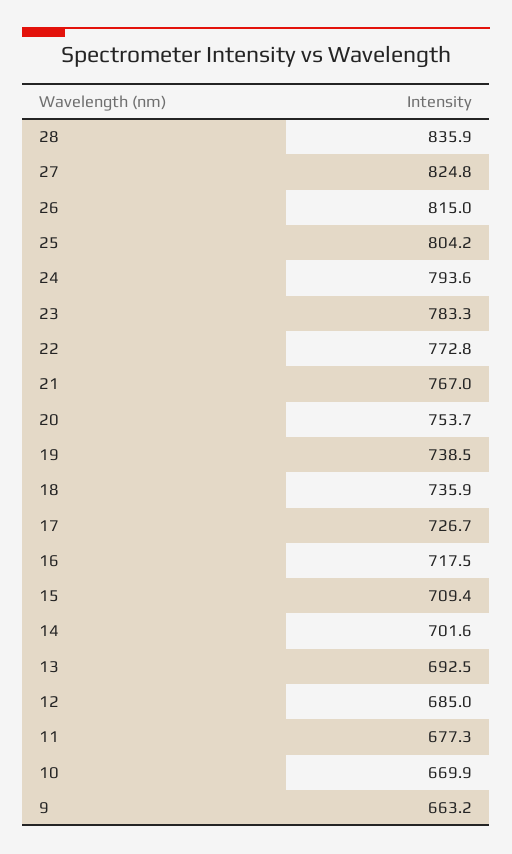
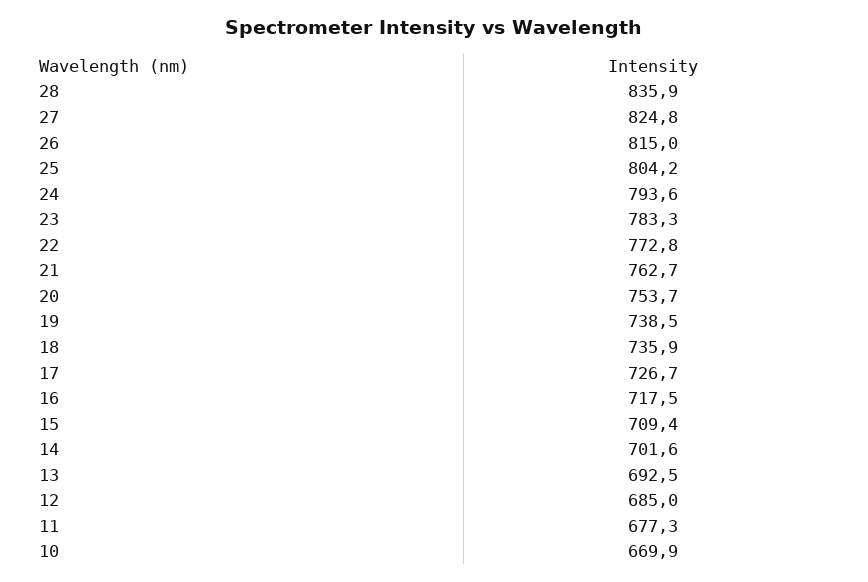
  {
    "28": 835.9,
    "27": 824.8,
    "26": 815,
    "25": 804.2,
    "24": 793.6,
    "23": 783.3,
    "22": 772.8,
-   "21": 767,
+   "21": 762.7,
    "20": 753.7,
    "19": 738.5,
    "18": 735.9,
    "17": 726.7,
    "16": 717.5,
    "15": 709.4,
    "14": 701.6,
    "13": 692.5,
    "12": 685,
    "11": 677.3,
-   "10": 669.9,
+   "10": 669.9
-   "9": 663.2
  }

